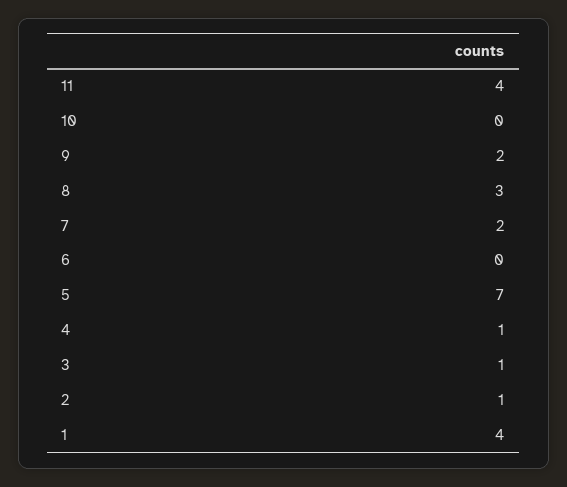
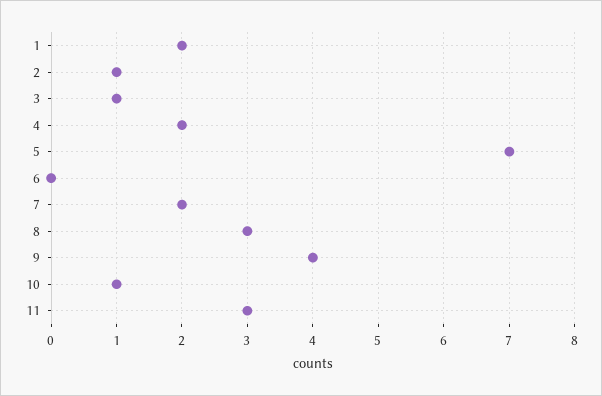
  {
-   "11": 4,
+   "11": 3,
-   "10": 0,
+   "10": 1,
-   "9": 2,
+   "9": 4,
    "8": 3,
    "7": 2,
    "6": 0,
    "5": 7,
-   "4": 1,
+   "4": 2,
    "3": 1,
    "2": 1,
-   "1": 4
+   "1": 2
  }

